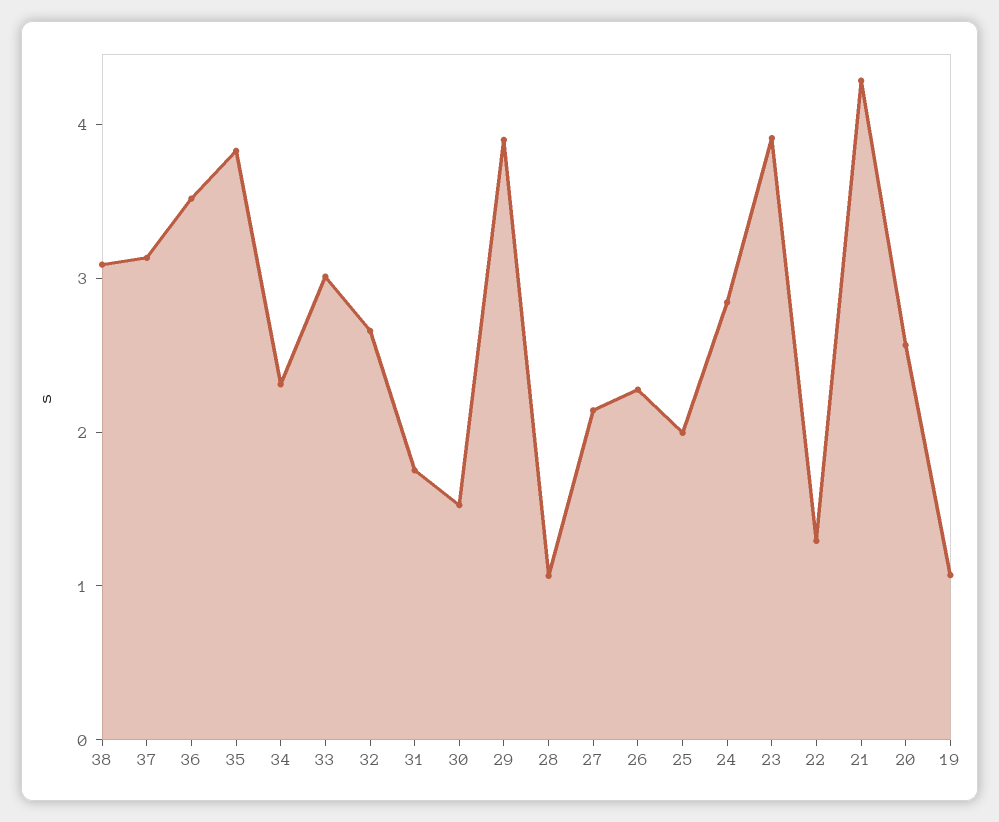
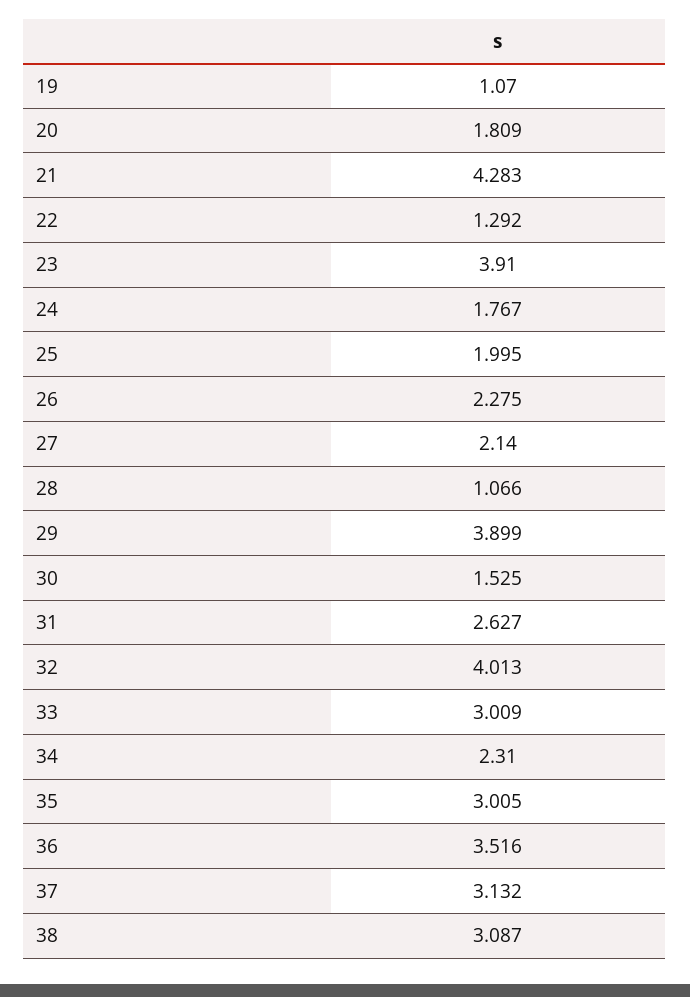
  {
    "38": 3.087,
    "37": 3.132,
    "36": 3.516,
-   "35": 3.8,
+   "35": 3.005,
    "34": 2.31,
    "33": 3.009,
-   "32": 2.6,
+   "32": 4.013,
-   "31": 1.8,
+   "31": 2.627,
    "30": 1.525,
    "29": 3.899,
    "28": 1.066,
    "27": 2.14,
    "26": 2.275,
    "25": 1.995,
-   "24": 2.8,
+   "24": 1.767,
    "23": 3.91,
    "22": 1.292,
    "21": 4.283,
-   "20": 2.6,
+   "20": 1.809,
    "19": 1.07
  }

